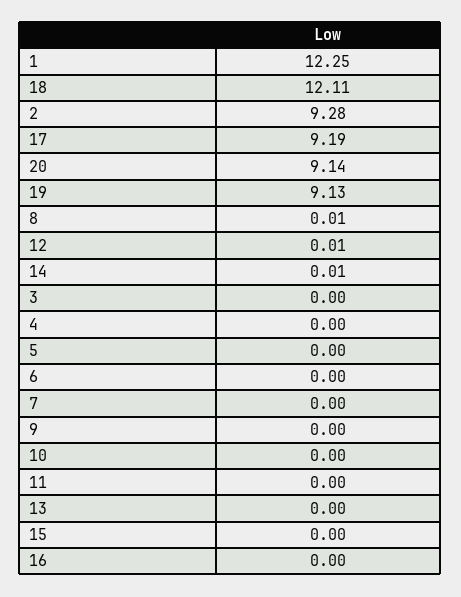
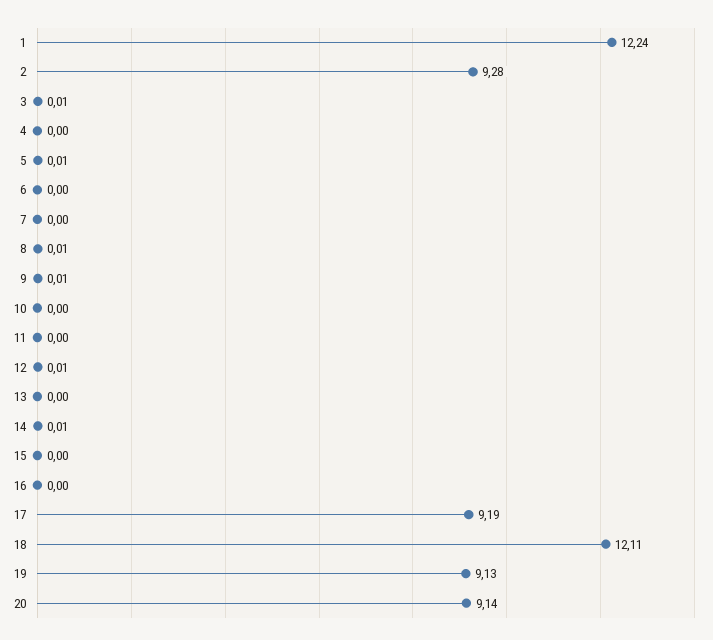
  {
-   "1": 12.25,
+   "1": 12.24,
    "18": 12.11,
    "2": 9.28,
    "17": 9.19,
    "20": 9.14,
    "19": 9.13,
    "8": 0.01,
    "12": 0.01,
    "14": 0.01,
-   "3": 0,
+   "3": 0.01,
    "4": 0,
-   "5": 0,
+   "5": 0.01,
    "6": 0,
    "7": 0,
-   "9": 0,
+   "9": 0.01,
    "10": 0,
    "11": 0,
    "13": 0,
    "15": 0,
    "16": 0
  }

